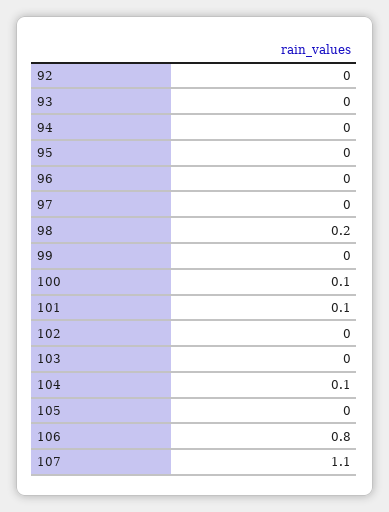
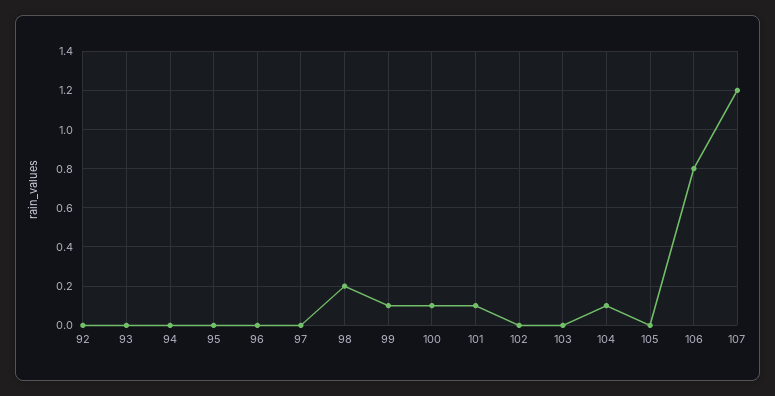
  {
    "92": 0,
    "93": 0,
    "94": 0,
    "95": 0,
    "96": 0,
    "97": 0,
    "98": 0.2,
-   "99": 0,
+   "99": 0.1,
    "100": 0.1,
    "101": 0.1,
    "102": 0,
    "103": 0,
    "104": 0.1,
    "105": 0,
    "106": 0.8,
-   "107": 1.1
+   "107": 1.2
  }

